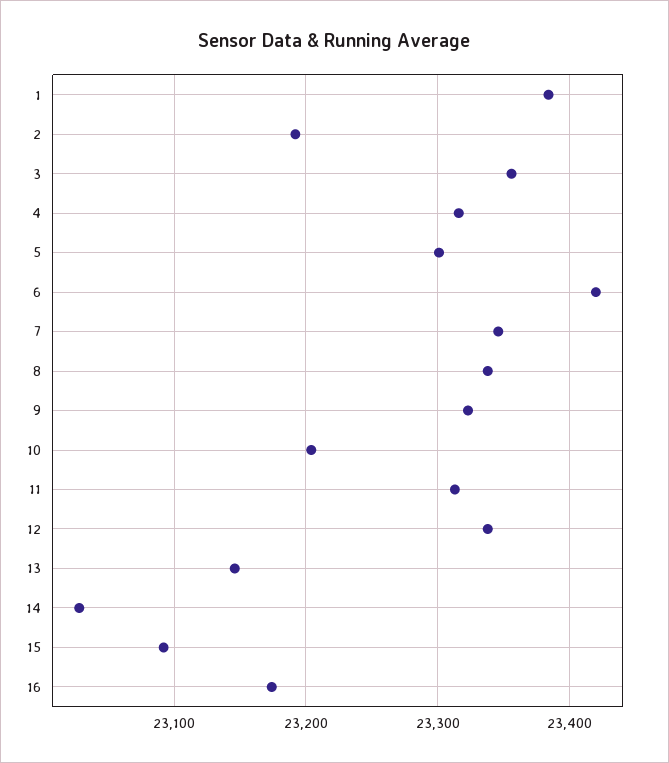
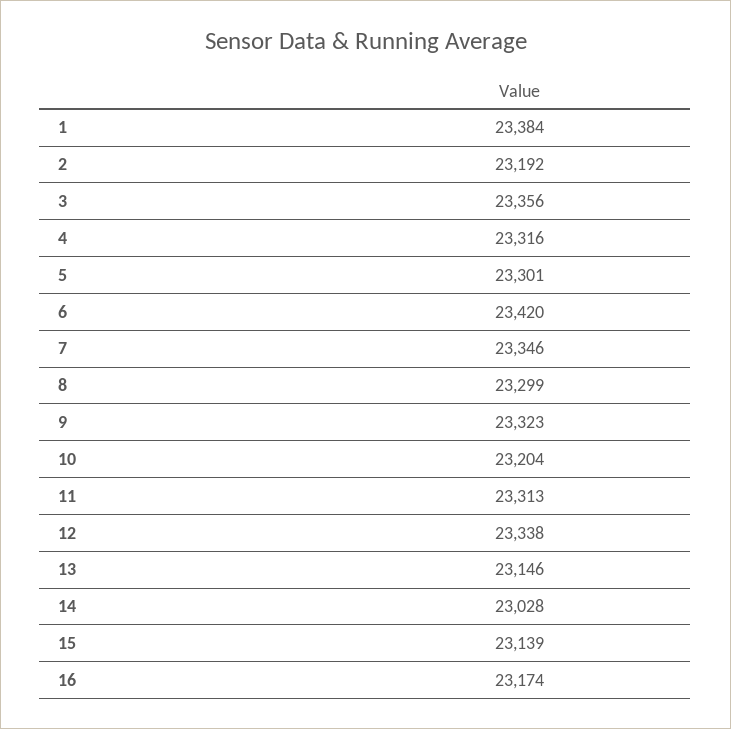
  {
    "1": 23384,
    "2": 23192,
    "3": 23356,
    "4": 23316,
    "5": 23301,
    "6": 23420,
    "7": 23346,
-   "8": 23340,
+   "8": 23299,
    "9": 23323,
    "10": 23204,
    "11": 23313,
    "12": 23338,
    "13": 23146,
    "14": 23028,
-   "15": 23090,
+   "15": 23139,
    "16": 23174
  }

